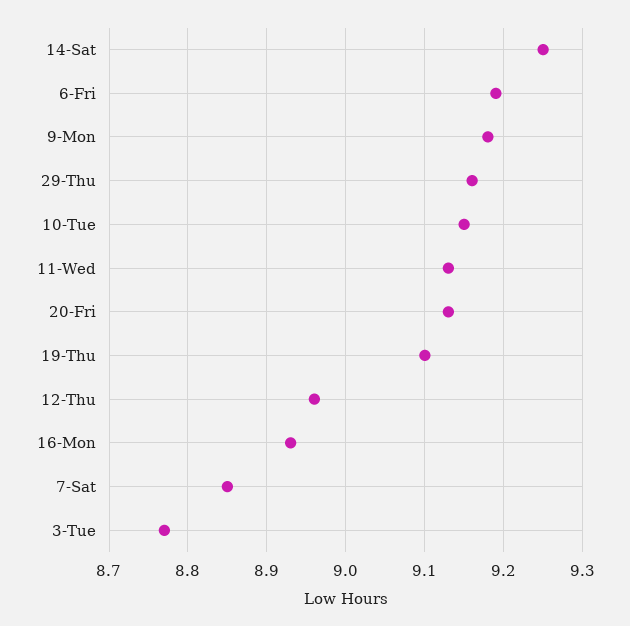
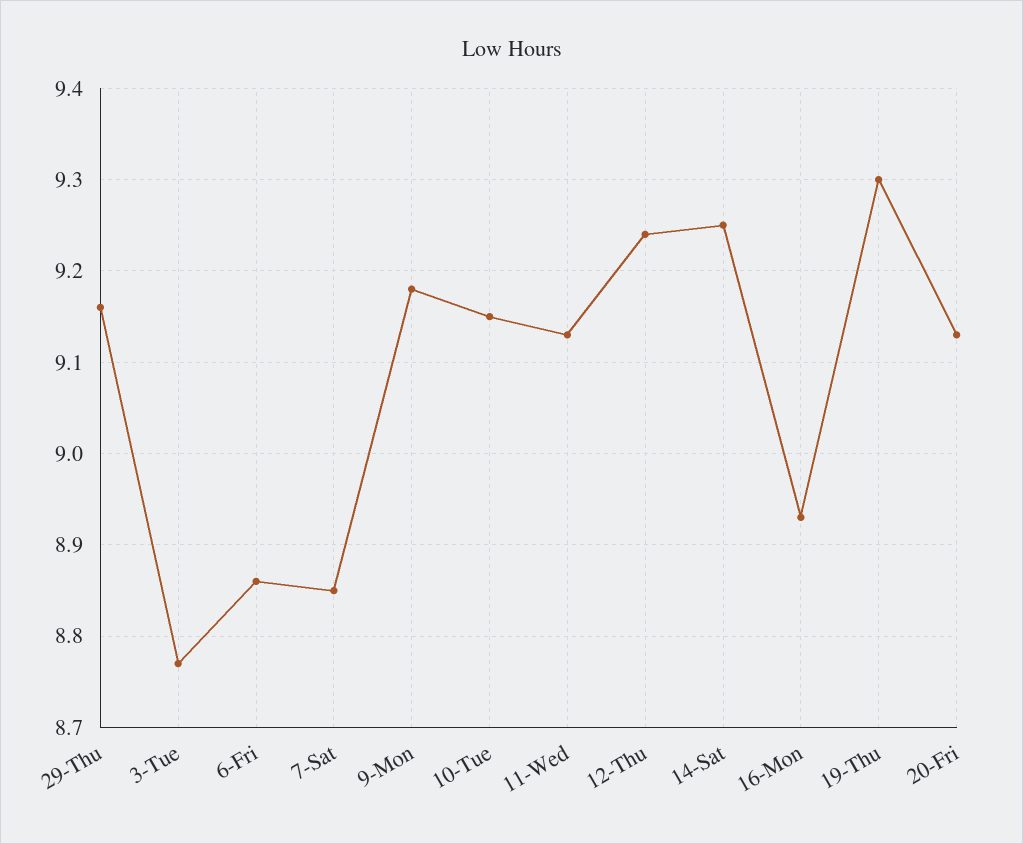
  {
    "14-Sat": 9.25,
-   "6-Fri": 9.19,
+   "6-Fri": 8.86,
    "9-Mon": 9.18,
    "29-Thu": 9.16,
    "10-Tue": 9.15,
    "11-Wed": 9.13,
    "20-Fri": 9.13,
-   "19-Thu": 9.1,
+   "19-Thu": 9.3,
-   "12-Thu": 8.96,
+   "12-Thu": 9.24,
    "16-Mon": 8.93,
    "7-Sat": 8.85,
    "3-Tue": 8.77
  }

